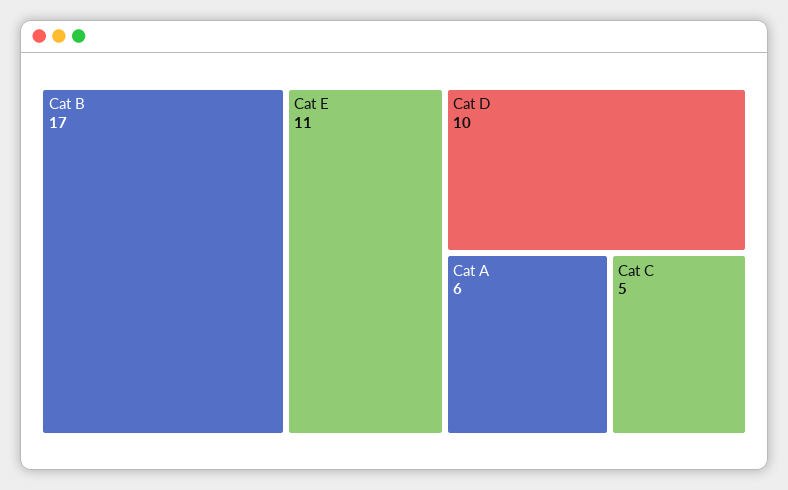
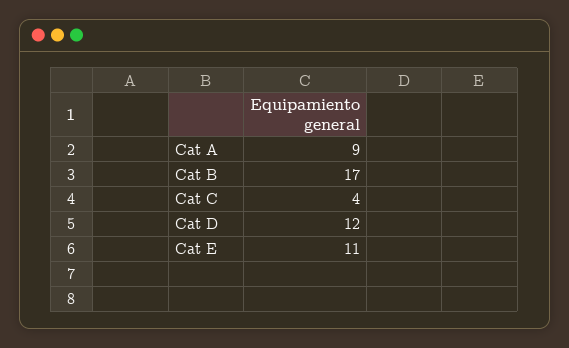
  {
    "Cat B": 17,
    "Cat E": 11,
-   "Cat D": 10,
+   "Cat D": 12,
-   "Cat A": 6,
+   "Cat A": 9,
-   "Cat C": 5
+   "Cat C": 4
  }

